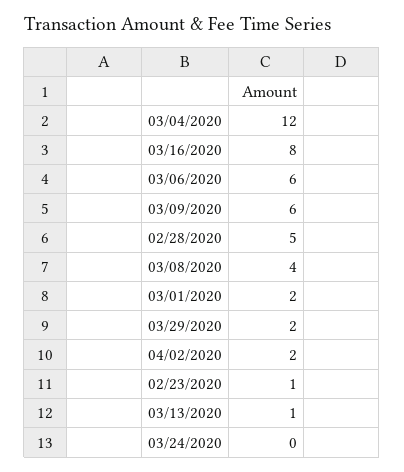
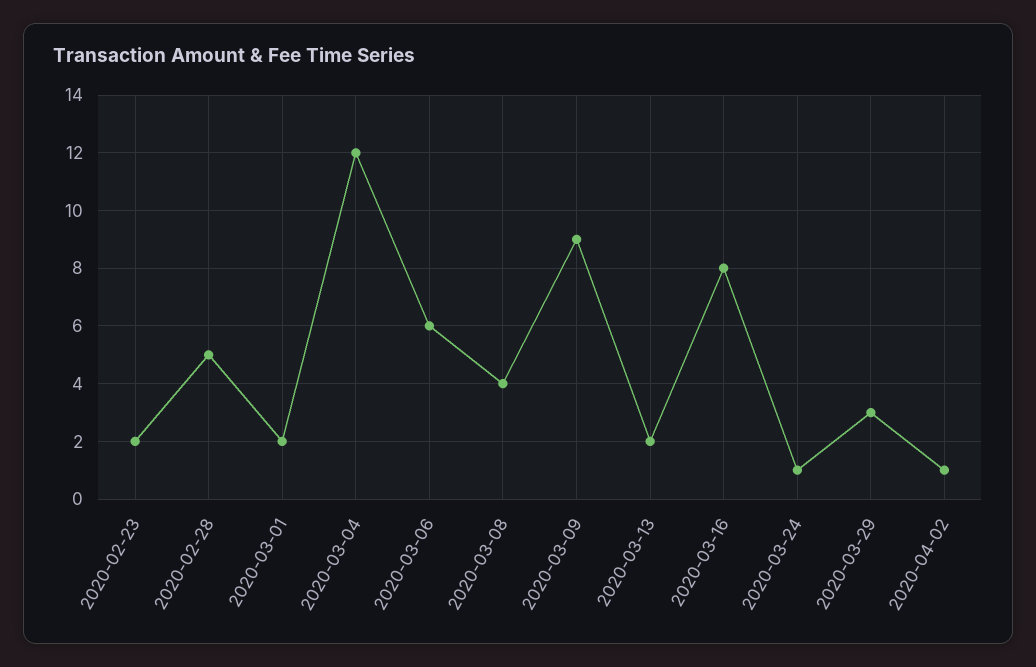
  {
    "03/04/2020": 12,
    "03/16/2020": 8,
    "03/06/2020": 6,
-   "03/09/2020": 6,
+   "03/09/2020": 9,
    "02/28/2020": 5,
    "03/08/2020": 4,
    "03/01/2020": 2,
-   "03/29/2020": 2,
+   "03/29/2020": 3,
-   "04/02/2020": 2,
+   "04/02/2020": 1,
-   "02/23/2020": 1,
+   "02/23/2020": 2,
-   "03/13/2020": 1,
+   "03/13/2020": 2,
-   "03/24/2020": 0
+   "03/24/2020": 1
  }

